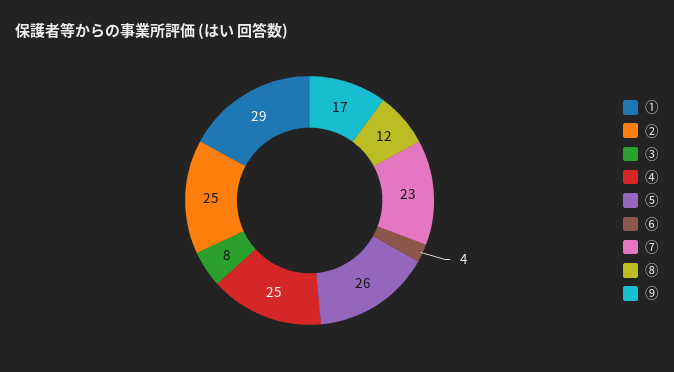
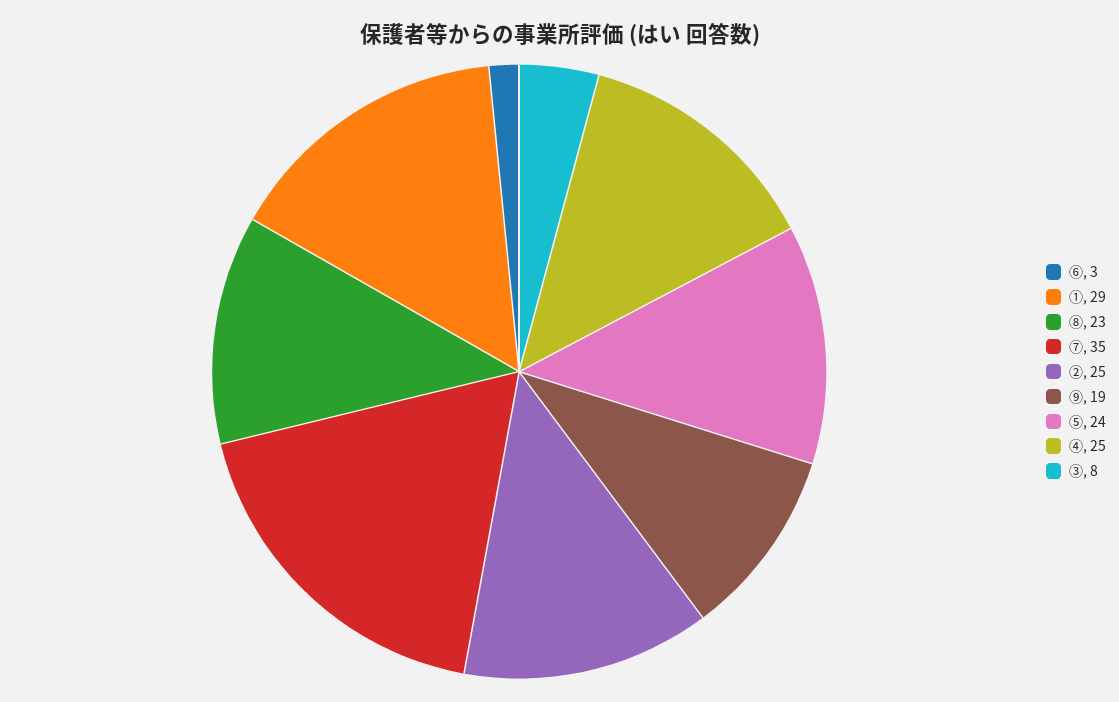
  {
    "①": 29,
    "②": 25,
    "③": 8,
    "④": 25,
-   "⑤": 26,
+   "⑤": 24,
-   "⑥": 4,
+   "⑥": 3,
-   "⑦": 23,
+   "⑦": 35,
-   "⑧": 12,
+   "⑧": 23,
-   "⑨": 17
+   "⑨": 19
  }

